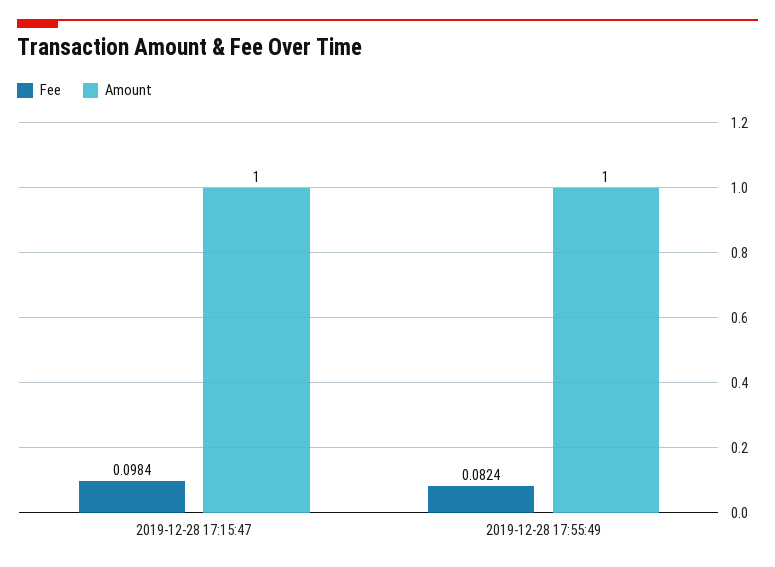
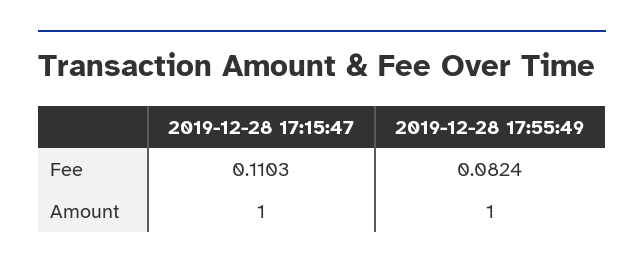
  {
    "Fee": {
-     "2019-12-28 17:15:47": 0.0984,
+     "2019-12-28 17:15:47": 0.1103,
      "2019-12-28 17:55:49": 0.0824
    },
    "Amount": {
      "2019-12-28 17:15:47": 1,
      "2019-12-28 17:55:49": 1
    }
  }

